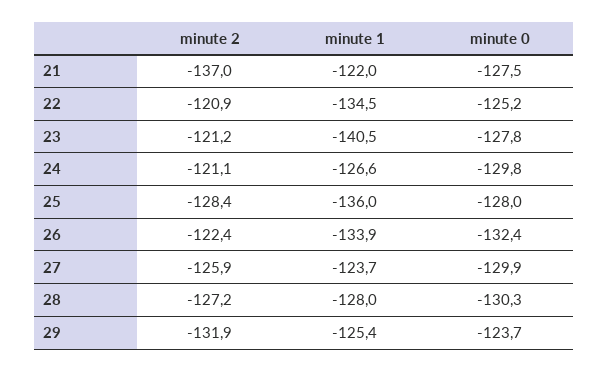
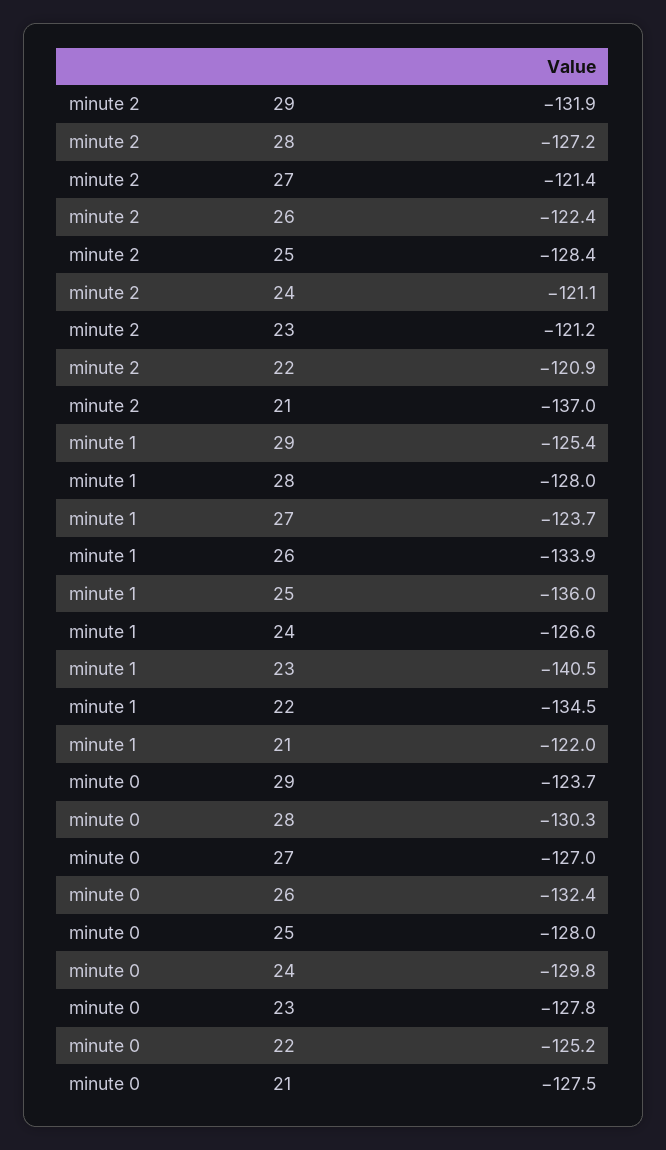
  {
    "minute 2": {
      "21": -137,
      "22": -120.9,
      "23": -121.2,
      "24": -121.1,
      "25": -128.4,
      "26": -122.4,
-     "27": -125.9,
+     "27": -121.4,
      "28": -127.2,
      "29": -131.9
    },
    "minute 1": {
      "21": -122,
      "22": -134.5,
      "23": -140.5,
      "24": -126.6,
      "25": -136,
      "26": -133.9,
      "27": -123.7,
      "28": -128,
      "29": -125.4
    },
    "minute 0": {
      "21": -127.5,
      "22": -125.2,
      "23": -127.8,
      "24": -129.8,
      "25": -128,
      "26": -132.4,
-     "27": -129.9,
+     "27": -127,
      "28": -130.3,
      "29": -123.7
    }
  }

